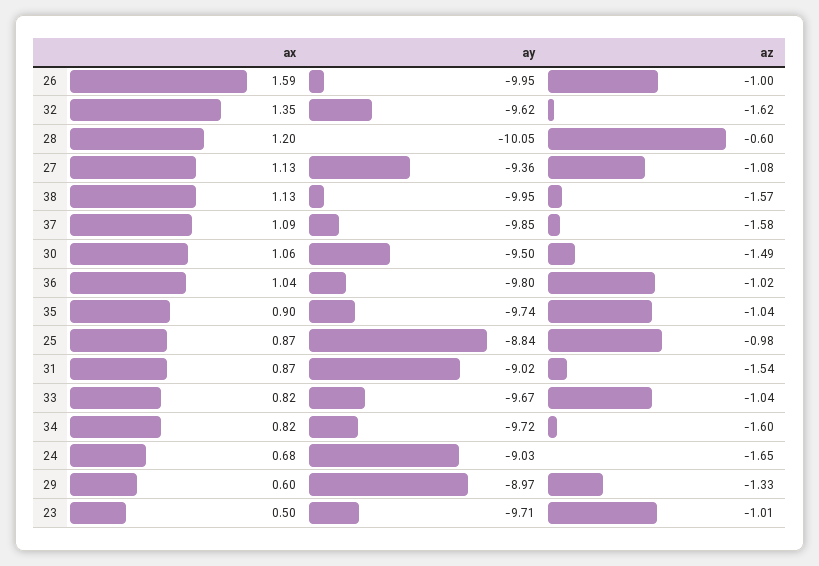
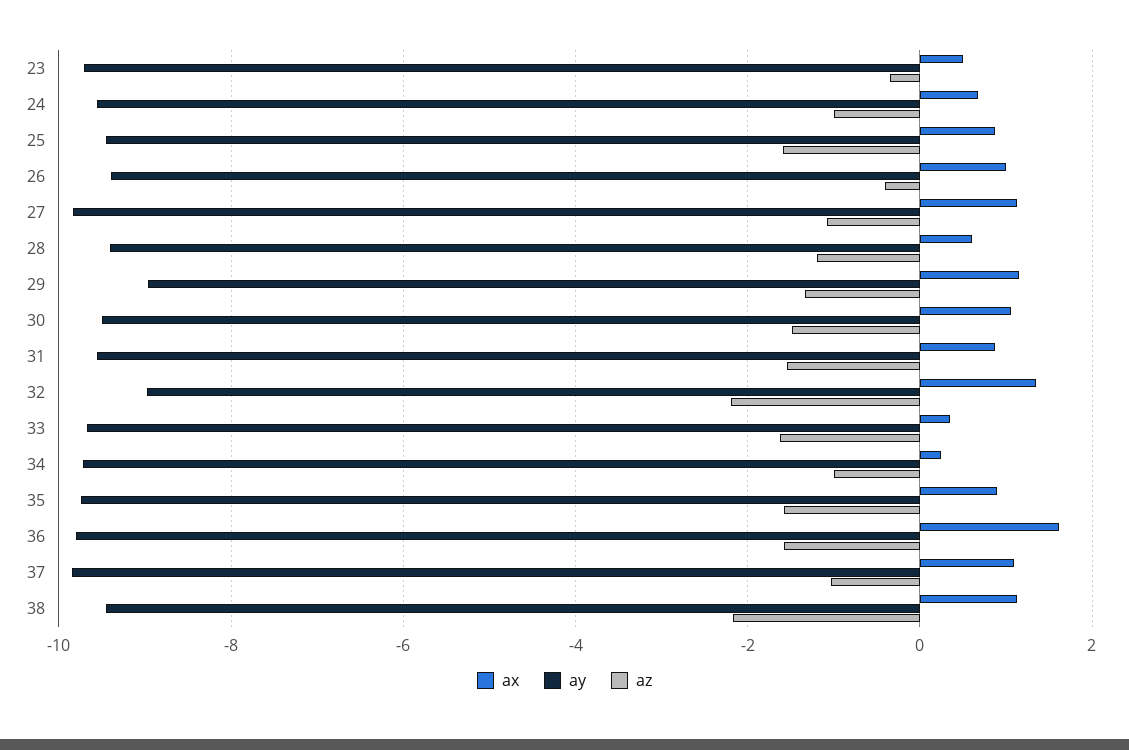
  {
    "ax": {
-     "26": 1.59,
+     "26": 1,
      "32": 1.35,
-     "28": 1.2,
+     "28": 0.6,
      "27": 1.13,
      "38": 1.13,
      "37": 1.09,
      "30": 1.06,
-     "36": 1.04,
+     "36": 1.6,
      "35": 0.9,
      "25": 0.87,
      "31": 0.87,
-     "33": 0.82,
+     "33": 0.4,
-     "34": 0.82,
+     "34": 0.2,
      "24": 0.68,
-     "29": 0.6,
+     "29": 1.2,
      "23": 0.5
    },
    "ay": {
-     "26": -9.95,
+     "26": -9.4,
-     "32": -9.62,
+     "32": -9,
-     "28": -10.05,
+     "28": -9.4,
-     "27": -9.36,
+     "27": -9.8,
-     "38": -9.95,
+     "38": -9.4,
      "37": -9.85,
      "30": -9.5,
      "36": -9.8,
      "35": -9.74,
-     "25": -8.84,
+     "25": -9.4,
-     "31": -9.02,
+     "31": -9.6,
      "33": -9.67,
      "34": -9.72,
-     "24": -9.03,
+     "24": -9.6,
      "29": -8.97,
      "23": -9.71
    },
    "az": {
-     "26": -1,
+     "26": -0.4,
-     "32": -1.62,
+     "32": -2.2,
-     "28": -0.6,
+     "28": -1.2,
      "27": -1.08,
-     "38": -1.57,
+     "38": -2.2,
-     "37": -1.58,
+     "37": -1,
      "30": -1.49,
-     "36": -1.02,
+     "36": -1.6,
-     "35": -1.04,
+     "35": -1.6,
-     "25": -0.98,
+     "25": -1.6,
      "31": -1.54,
-     "33": -1.04,
+     "33": -1.6,
-     "34": -1.6,
+     "34": -1,
-     "24": -1.65,
+     "24": -1,
      "29": -1.33,
-     "23": -1.01
+     "23": -0.4
    }
  }

